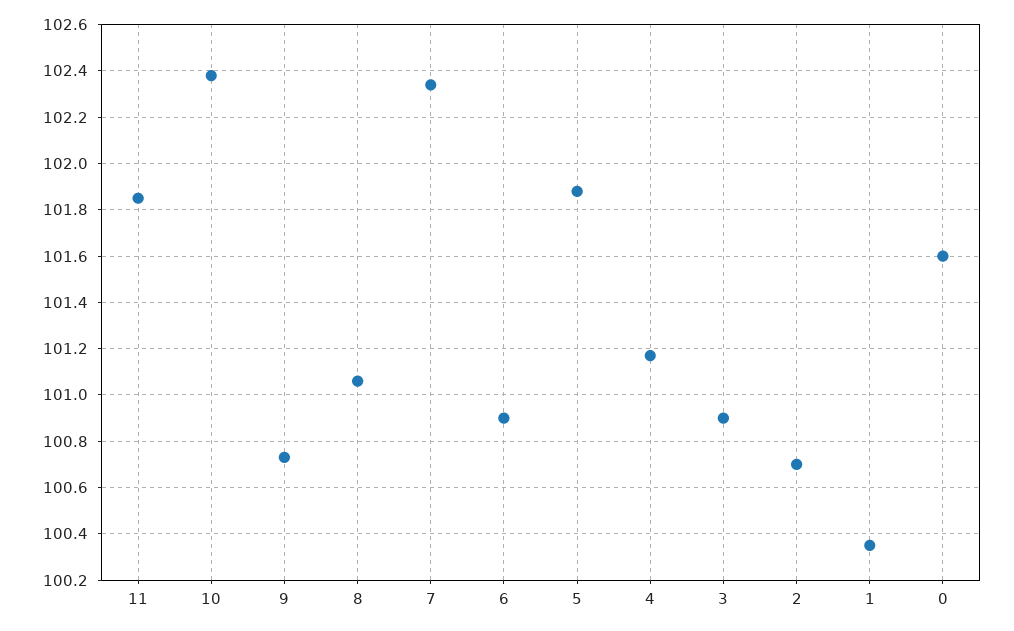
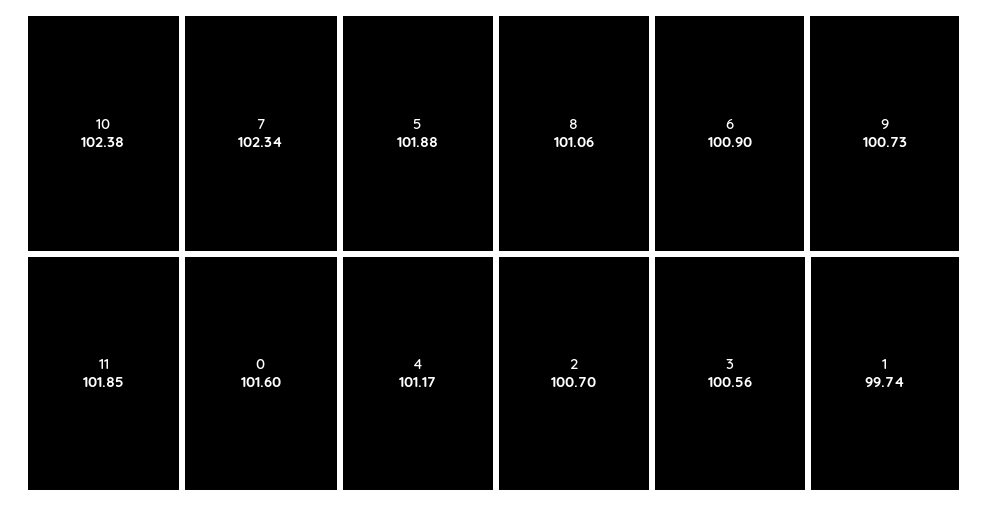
  {
    "11": 101.85,
    "10": 102.38,
    "9": 100.73,
    "8": 101.06,
    "7": 102.34,
    "6": 100.9,
    "5": 101.88,
    "4": 101.17,
-   "3": 100.9,
+   "3": 100.56,
    "2": 100.7,
-   "1": 100.35,
+   "1": 99.74,
    "0": 101.6
  }

